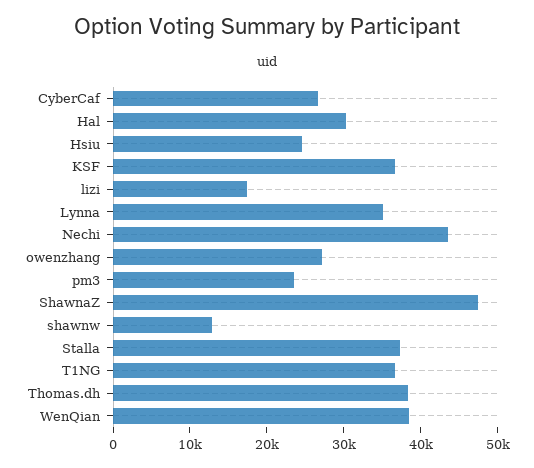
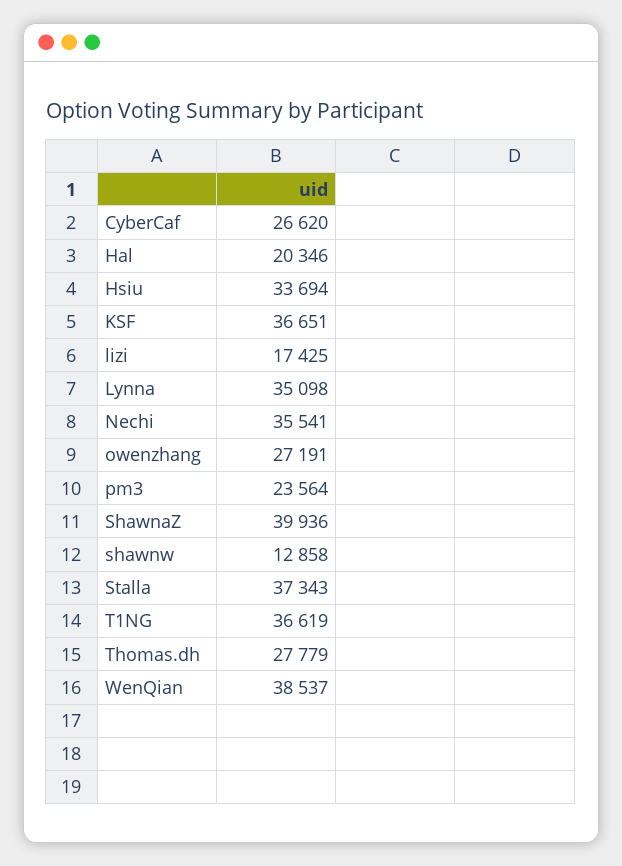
  {
    "CyberCaf": 26620,
-   "Hal": 30000,
+   "Hal": 20346,
-   "Hsiu": 24000,
+   "Hsiu": 33694,
    "KSF": 36651,
    "lizi": 17425,
    "Lynna": 35098,
-   "Nechi": 44000,
+   "Nechi": 35541,
    "owenzhang": 27191,
    "pm3": 23564,
-   "ShawnaZ": 48000,
+   "ShawnaZ": 39936,
    "shawnw": 12858,
    "Stalla": 37343,
    "T1NG": 36619,
-   "Thomas.dh": 38000,
+   "Thomas.dh": 27779,
    "WenQian": 38537
  }

